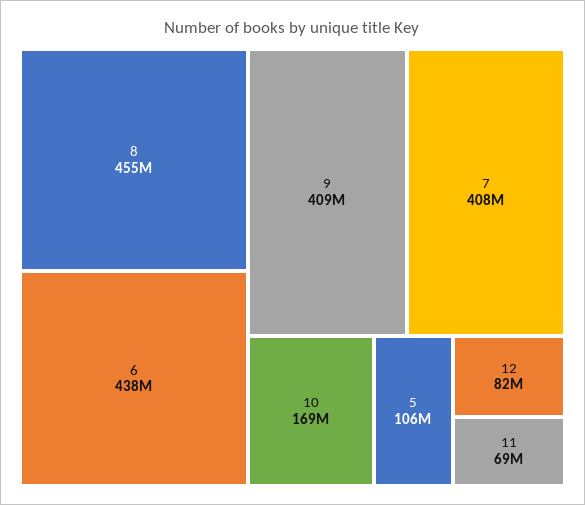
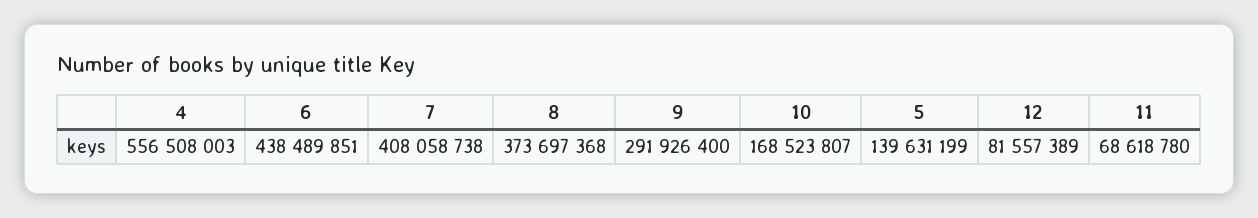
  {
-   "8": 455000000,
+   "8": 373697368,
    "6": 438489851,
-   "9": 409000000,
+   "9": 291926400,
    "7": 408058738,
    "10": 168523807,
-   "5": 106000000,
+   "5": 139631199,
    "12": 81557389,
-   "11": 68618780
+   "11": 68618780,
+   "4": 556508003
  }

